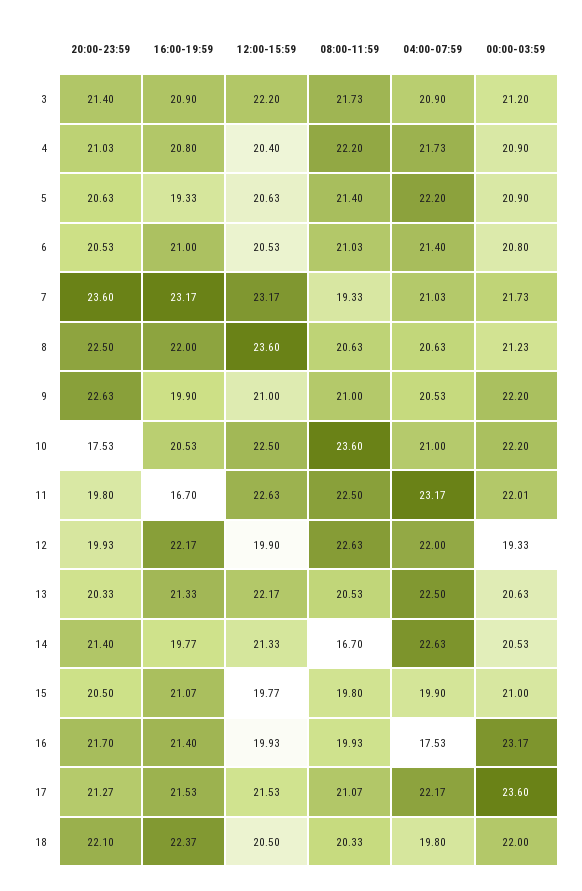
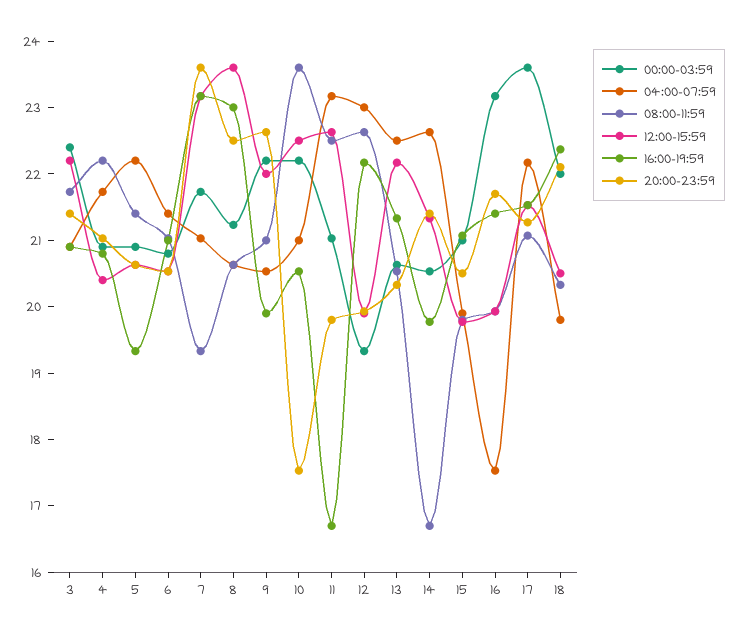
  {
    "20:00-23:59": {
      "3": 21.4,
      "4": 21.03,
      "5": 20.63,
      "6": 20.53,
      "7": 23.6,
      "8": 22.5,
      "9": 22.63,
      "10": 17.53,
      "11": 19.8,
      "12": 19.93,
      "13": 20.33,
      "14": 21.4,
      "15": 20.5,
      "16": 21.7,
      "17": 21.27,
      "18": 22.1
    },
    "16:00-19:59": {
      "3": 20.9,
      "4": 20.8,
      "5": 19.33,
      "6": 21,
      "7": 23.17,
-     "8": 22,
+     "8": 23,
      "9": 19.9,
      "10": 20.53,
      "11": 16.7,
      "12": 22.17,
      "13": 21.33,
      "14": 19.77,
      "15": 21.07,
      "16": 21.4,
      "17": 21.53,
      "18": 22.37
    },
    "12:00-15:59": {
      "3": 22.2,
      "4": 20.4,
      "5": 20.63,
      "6": 20.53,
      "7": 23.17,
      "8": 23.6,
-     "9": 21,
+     "9": 22,
      "10": 22.5,
      "11": 22.63,
      "12": 19.9,
      "13": 22.17,
      "14": 21.33,
      "15": 19.77,
      "16": 19.93,
      "17": 21.53,
      "18": 20.5
    },
    "08:00-11:59": {
      "3": 21.73,
      "4": 22.2,
      "5": 21.4,
      "6": 21.03,
      "7": 19.33,
      "8": 20.63,
      "9": 21,
      "10": 23.6,
      "11": 22.5,
      "12": 22.63,
      "13": 20.53,
      "14": 16.7,
      "15": 19.8,
      "16": 19.93,
      "17": 21.07,
      "18": 20.33
    },
    "04:00-07:59": {
      "3": 20.9,
      "4": 21.73,
      "5": 22.2,
      "6": 21.4,
      "7": 21.03,
      "8": 20.63,
      "9": 20.53,
      "10": 21,
      "11": 23.17,
-     "12": 22,
+     "12": 23,
      "13": 22.5,
      "14": 22.63,
      "15": 19.9,
      "16": 17.53,
      "17": 22.17,
      "18": 19.8
    },
    "00:00-03:59": {
-     "3": 21.2,
+     "3": 22.4,
      "4": 20.9,
      "5": 20.9,
      "6": 20.8,
      "7": 21.73,
      "8": 21.23,
      "9": 22.2,
      "10": 22.2,
-     "11": 22.01,
+     "11": 21,
      "12": 19.33,
      "13": 20.63,
      "14": 20.53,
      "15": 21,
      "16": 23.17,
      "17": 23.6,
      "18": 22
    }
  }

